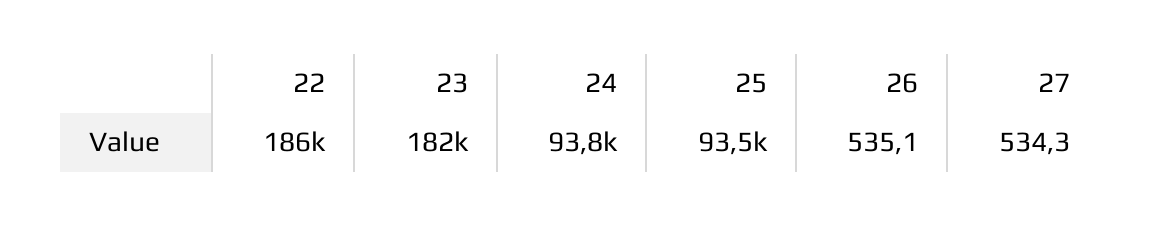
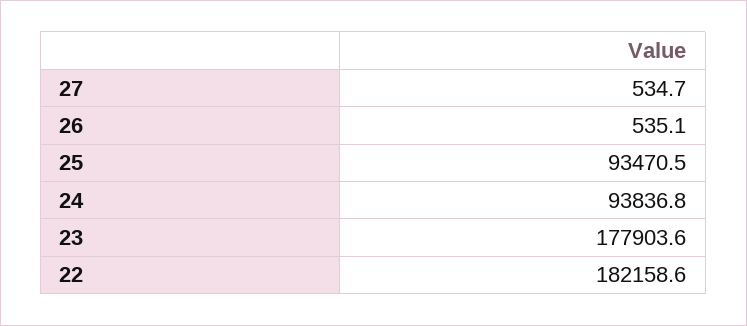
  {
-   "22": 186000,
+   "22": 182158.6,
-   "23": 182000,
+   "23": 177903.6,
    "24": 93836.8,
    "25": 93470.5,
    "26": 535.1,
-   "27": 534.3
+   "27": 534.7
  }

